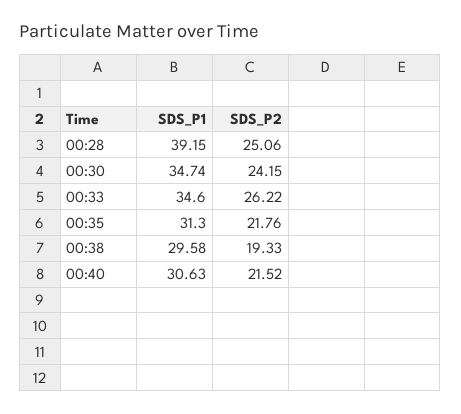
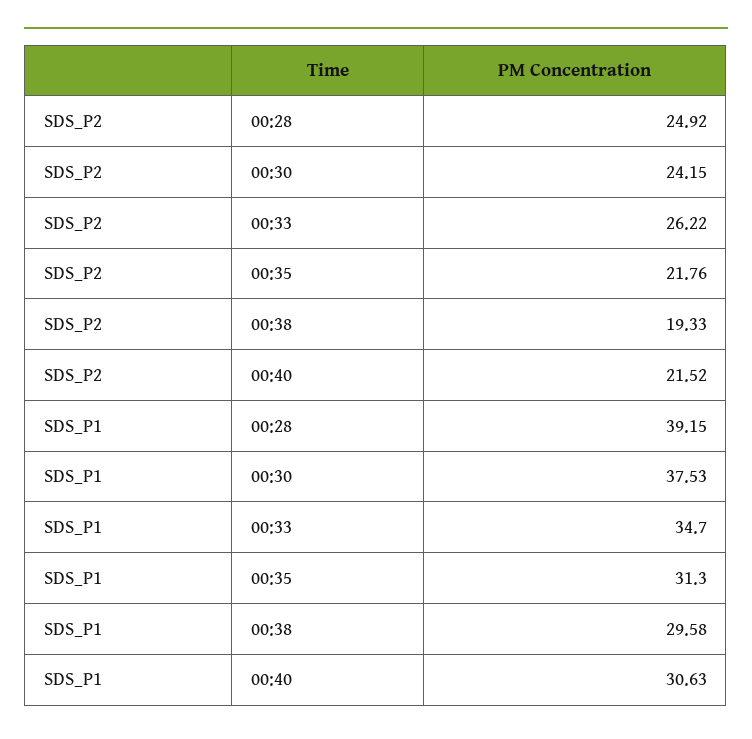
  {
    "SDS_P1": {
      "00:28": 39.15,
-     "00:30": 34.74,
+     "00:30": 37.53,
-     "00:33": 34.6,
+     "00:33": 34.7,
      "00:35": 31.3,
      "00:38": 29.58,
      "00:40": 30.63
    },
    "SDS_P2": {
-     "00:28": 25.06,
+     "00:28": 24.92,
      "00:30": 24.15,
      "00:33": 26.22,
      "00:35": 21.76,
      "00:38": 19.33,
      "00:40": 21.52
    }
  }

